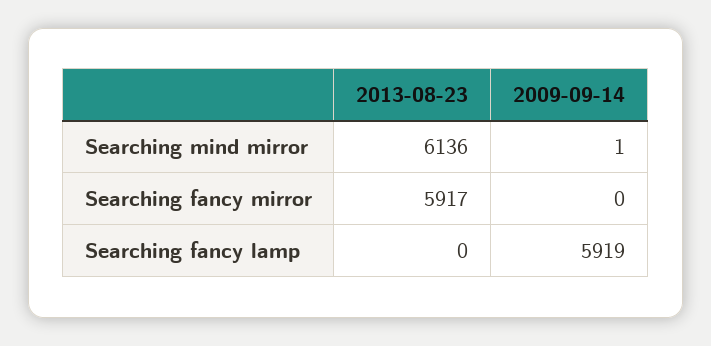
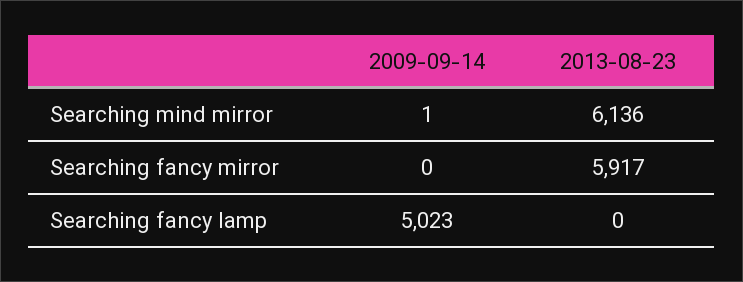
  {
    "2013-08-23": {
      "Searching mind mirror": 6136,
      "Searching fancy mirror": 5917,
      "Searching fancy lamp": 0
    },
    "2009-09-14": {
      "Searching mind mirror": 1,
      "Searching fancy mirror": 0,
-     "Searching fancy lamp": 5919
+     "Searching fancy lamp": 5023
    }
  }

